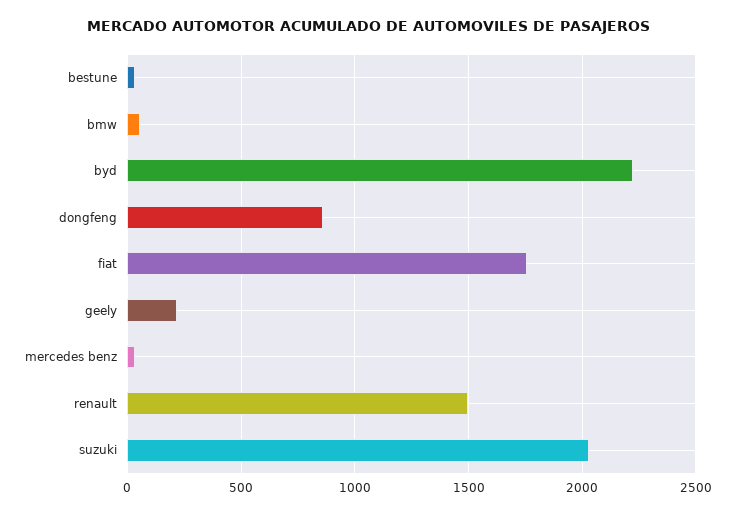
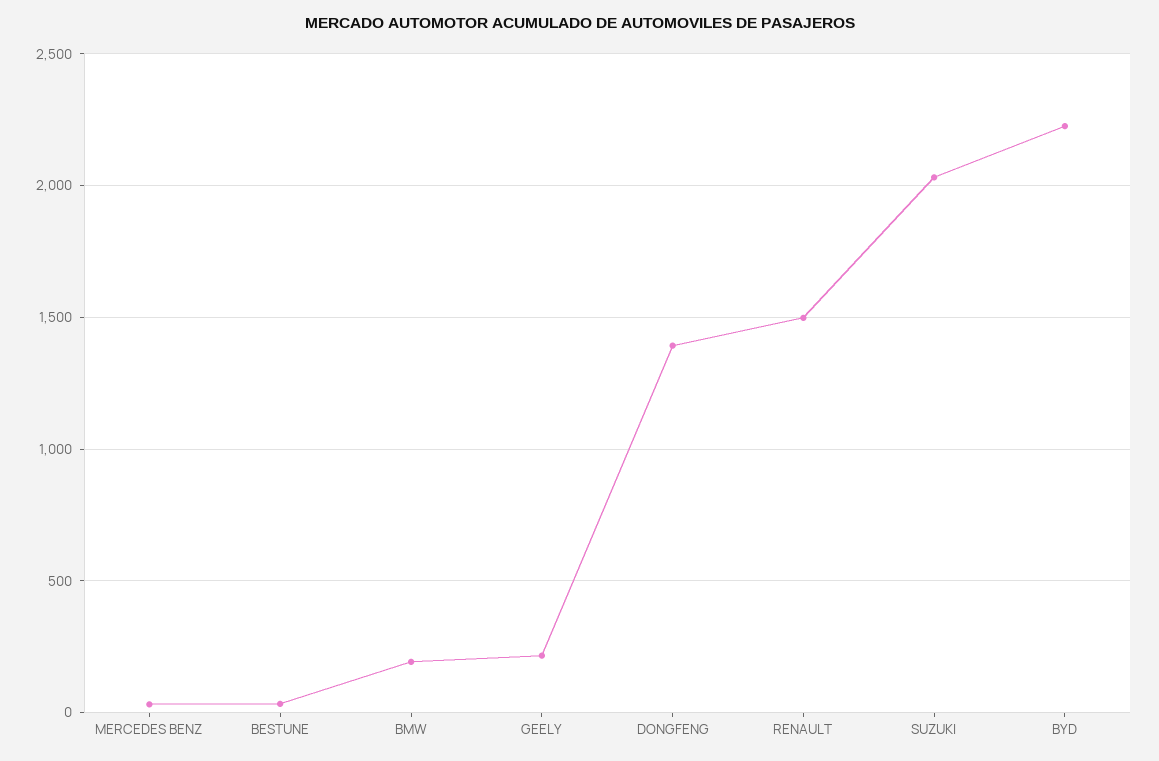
  {
    "bestune": 50,
-   "bmw": 50,
+   "bmw": 200,
    "byd": 2250,
-   "dongfeng": 850,
+   "dongfeng": 1400,
-   "fiat": 1750,
    "geely": 200,
    "mercedes benz": 50,
    "renault": 1500,
    "suzuki": 2050
  }

